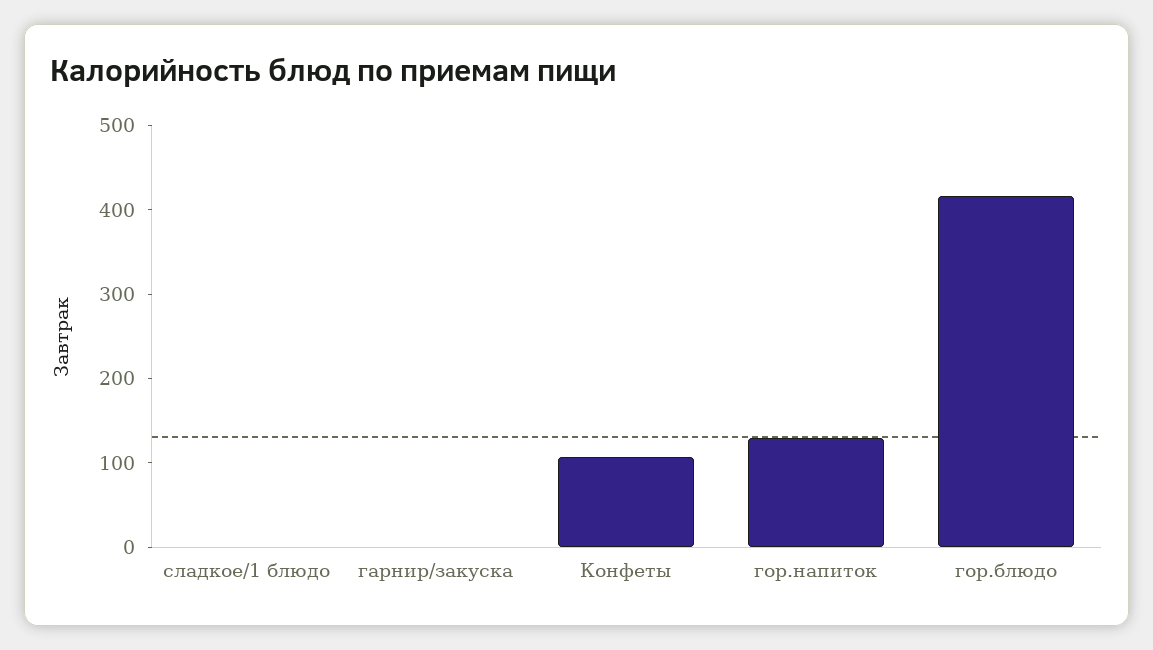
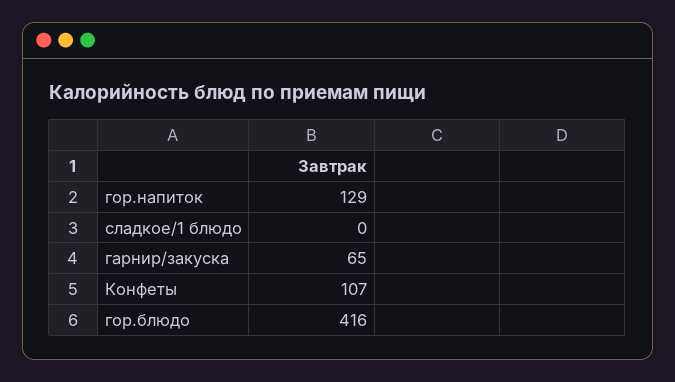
  {
    "сладкое/1 блюдо": 0,
-   "гарнир/закуска": 0,
+   "гарнир/закуска": 65,
    "Конфеты": 107,
    "гор.напиток": 129,
    "гор.блюдо": 416
  }

